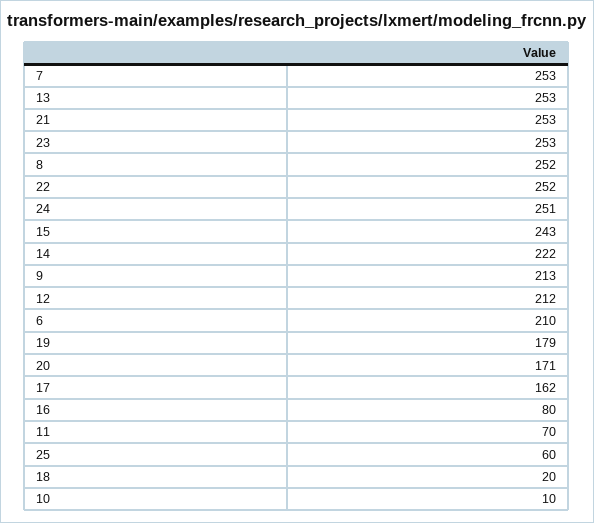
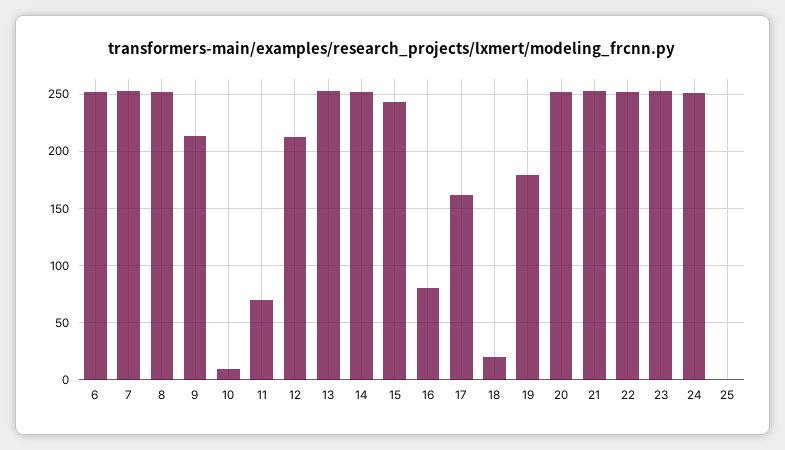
  {
    "7": 253,
    "13": 253,
    "21": 253,
    "23": 253,
    "8": 252,
    "22": 252,
    "24": 251,
    "15": 243,
-   "14": 222,
+   "14": 250,
    "9": 213,
    "12": 212,
-   "6": 210,
+   "6": 250,
    "19": 179,
-   "20": 171,
+   "20": 250,
    "17": 162,
    "16": 80,
    "11": 70,
-   "25": 60,
+   "25": 0,
    "18": 20,
    "10": 10
  }

